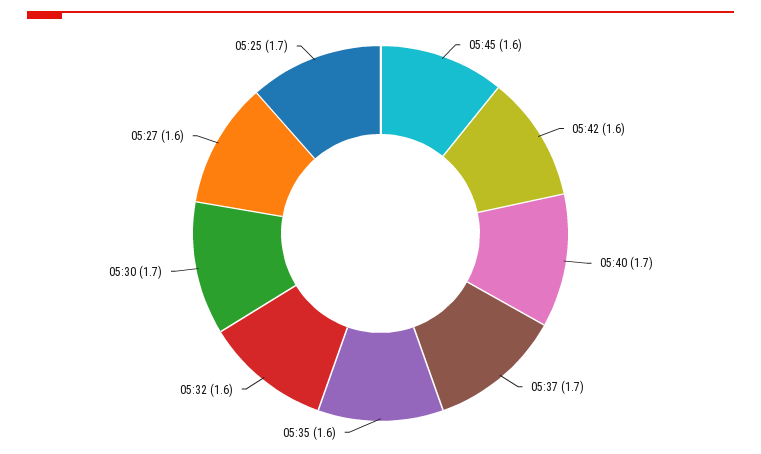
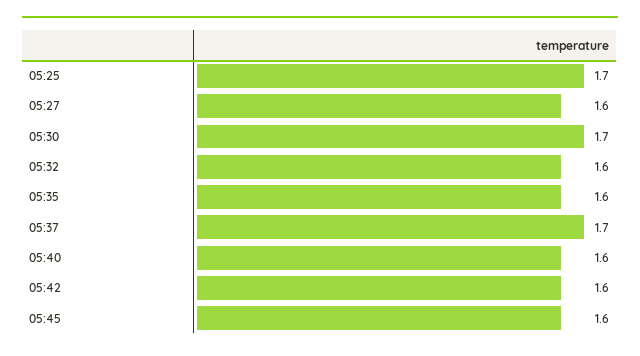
  {
    "05:45": 1.6,
    "05:42": 1.6,
-   "05:40": 1.7,
+   "05:40": 1.6,
    "05:37": 1.7,
    "05:35": 1.6,
    "05:32": 1.6,
    "05:30": 1.7,
    "05:27": 1.6,
    "05:25": 1.7
  }

